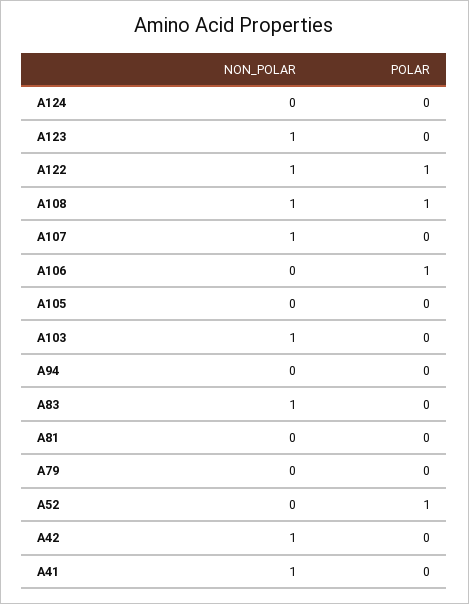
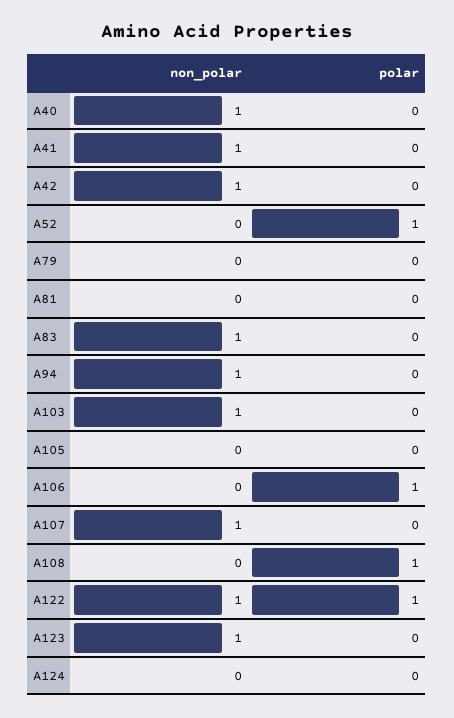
  {
    "NON_POLAR": {
      "A124": 0,
      "A123": 1,
      "A122": 1,
-     "A108": 1,
+     "A108": 0,
      "A107": 1,
      "A106": 0,
      "A105": 0,
      "A103": 1,
-     "A94": 0,
+     "A94": 1,
      "A83": 1,
      "A81": 0,
      "A79": 0,
      "A52": 0,
      "A42": 1,
-     "A41": 1
+     "A41": 1,
+     "A40": 1
    },
    "POLAR": {
      "A124": 0,
      "A123": 0,
      "A122": 1,
      "A108": 1,
      "A107": 0,
      "A106": 1,
      "A105": 0,
      "A103": 0,
      "A94": 0,
      "A83": 0,
      "A81": 0,
      "A79": 0,
      "A52": 1,
      "A42": 0,
-     "A41": 0
+     "A41": 0,
+     "A40": 0
    }
  }

